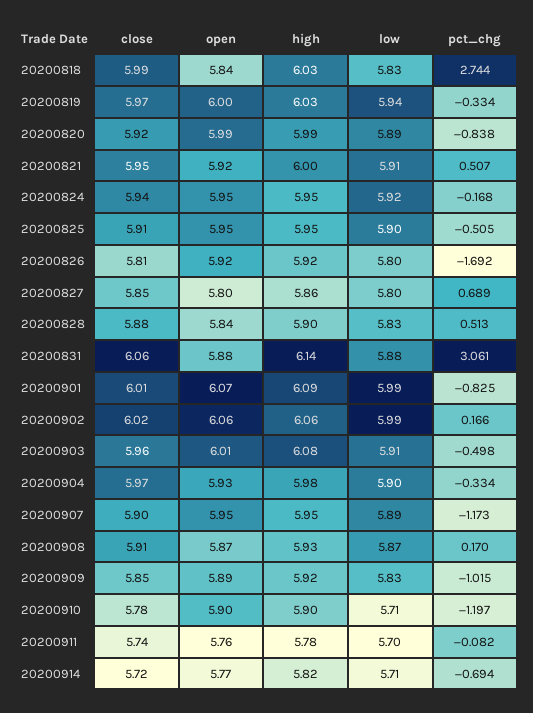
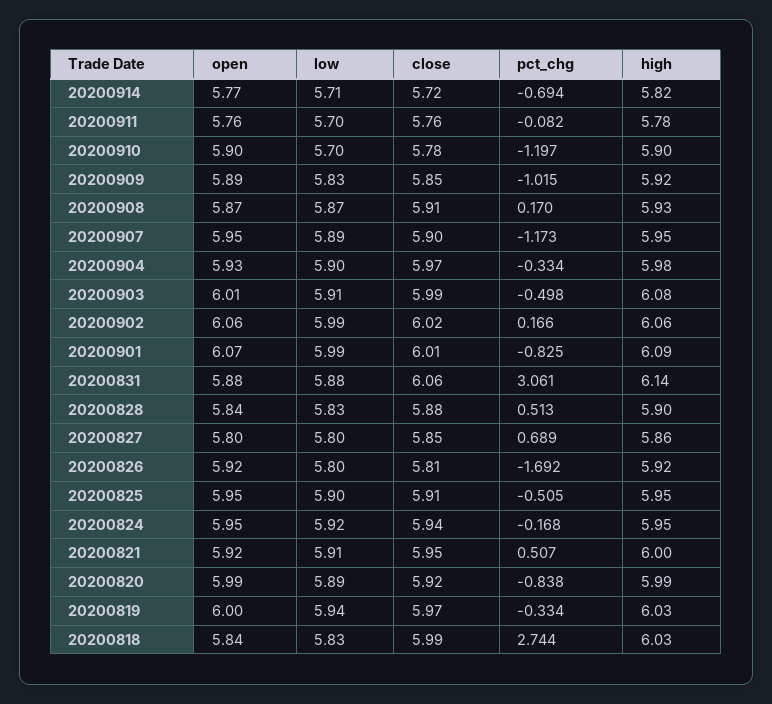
  {
    "close": {
      "20200818": 5.99,
      "20200819": 5.97,
      "20200820": 5.92,
      "20200821": 5.95,
      "20200824": 5.94,
      "20200825": 5.91,
      "20200826": 5.81,
      "20200827": 5.85,
      "20200828": 5.88,
      "20200831": 6.06,
      "20200901": 6.01,
      "20200902": 6.02,
-     "20200903": 5.96,
+     "20200903": 5.99,
      "20200904": 5.97,
      "20200907": 5.9,
      "20200908": 5.91,
      "20200909": 5.85,
      "20200910": 5.78,
-     "20200911": 5.74,
+     "20200911": 5.76,
      "20200914": 5.72
    },
    "open": {
      "20200818": 5.84,
      "20200819": 6,
      "20200820": 5.99,
      "20200821": 5.92,
      "20200824": 5.95,
      "20200825": 5.95,
      "20200826": 5.92,
      "20200827": 5.8,
      "20200828": 5.84,
      "20200831": 5.88,
      "20200901": 6.07,
      "20200902": 6.06,
      "20200903": 6.01,
      "20200904": 5.93,
      "20200907": 5.95,
      "20200908": 5.87,
      "20200909": 5.89,
      "20200910": 5.9,
      "20200911": 5.76,
      "20200914": 5.77
    },
    "high": {
      "20200818": 6.03,
      "20200819": 6.03,
      "20200820": 5.99,
      "20200821": 6,
      "20200824": 5.95,
      "20200825": 5.95,
      "20200826": 5.92,
      "20200827": 5.86,
      "20200828": 5.9,
      "20200831": 6.14,
      "20200901": 6.09,
      "20200902": 6.06,
      "20200903": 6.08,
      "20200904": 5.98,
      "20200907": 5.95,
      "20200908": 5.93,
      "20200909": 5.92,
      "20200910": 5.9,
      "20200911": 5.78,
      "20200914": 5.82
    },
    "low": {
      "20200818": 5.83,
      "20200819": 5.94,
      "20200820": 5.89,
      "20200821": 5.91,
      "20200824": 5.92,
      "20200825": 5.9,
      "20200826": 5.8,
      "20200827": 5.8,
      "20200828": 5.83,
      "20200831": 5.88,
      "20200901": 5.99,
      "20200902": 5.99,
      "20200903": 5.91,
      "20200904": 5.9,
      "20200907": 5.89,
      "20200908": 5.87,
      "20200909": 5.83,
-     "20200910": 5.71,
+     "20200910": 5.7,
      "20200911": 5.7,
      "20200914": 5.71
    },
    "pct_chg": {
      "20200818": 2.744,
      "20200819": -0.334,
      "20200820": -0.838,
      "20200821": 0.507,
      "20200824": -0.168,
      "20200825": -0.505,
      "20200826": -1.692,
      "20200827": 0.689,
      "20200828": 0.513,
      "20200831": 3.061,
      "20200901": -0.825,
      "20200902": 0.166,
      "20200903": -0.498,
      "20200904": -0.334,
      "20200907": -1.173,
      "20200908": 0.17,
      "20200909": -1.015,
      "20200910": -1.197,
      "20200911": -0.082,
      "20200914": -0.694
    }
  }

